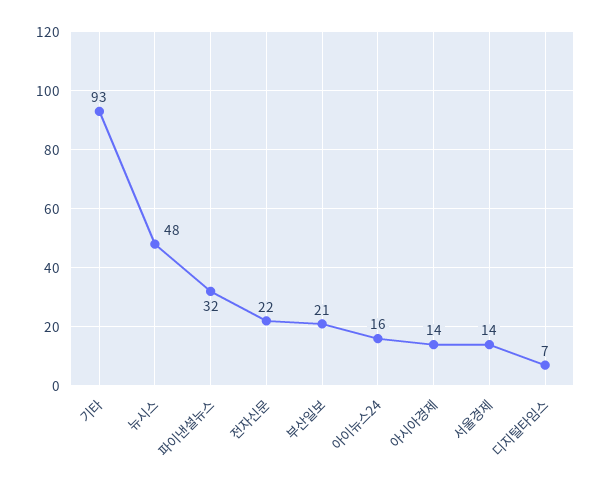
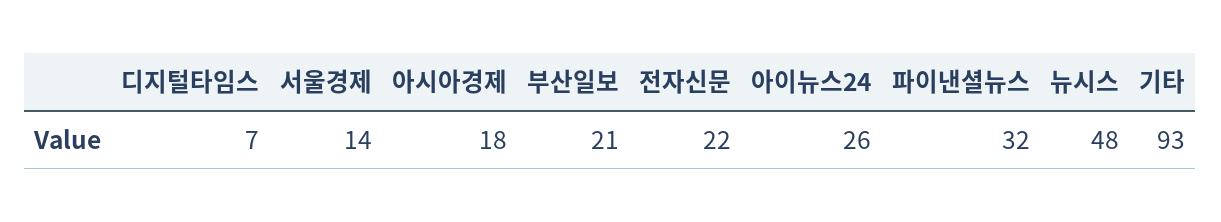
  {
    "기타": 93,
    "뉴시스": 48,
    "파이낸셜뉴스": 32,
    "전자신문": 22,
    "부산일보": 21,
-   "아이뉴스24": 16,
+   "아이뉴스24": 26,
-   "아시아경제": 14,
+   "아시아경제": 18,
    "서울경제": 14,
    "디지털타임스": 7
  }

